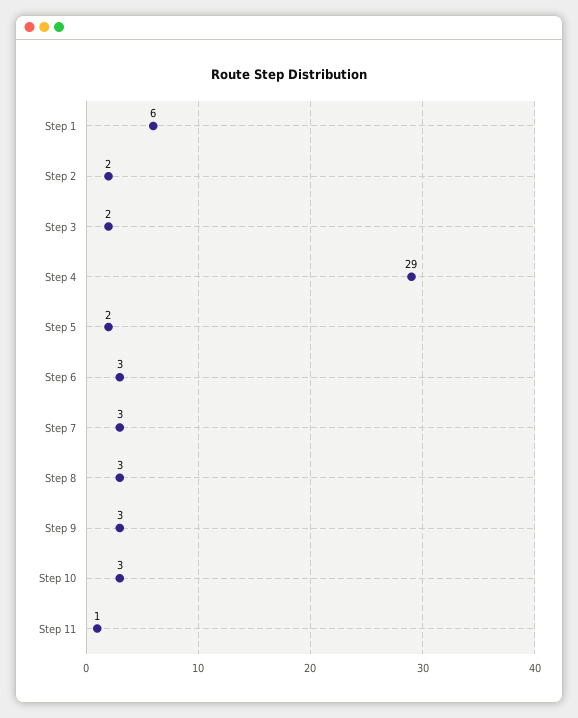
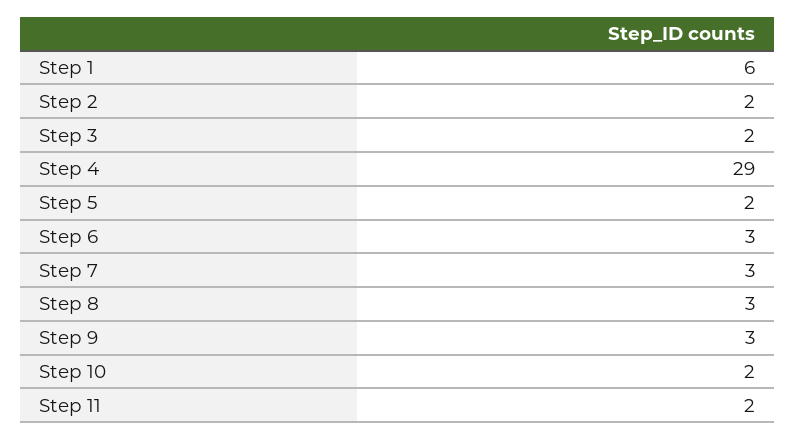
  {
    "Step 1": 6,
    "Step 2": 2,
    "Step 3": 2,
    "Step 4": 29,
    "Step 5": 2,
    "Step 6": 3,
    "Step 7": 3,
    "Step 8": 3,
    "Step 9": 3,
-   "Step 10": 3,
+   "Step 10": 2,
-   "Step 11": 1
+   "Step 11": 2
  }

